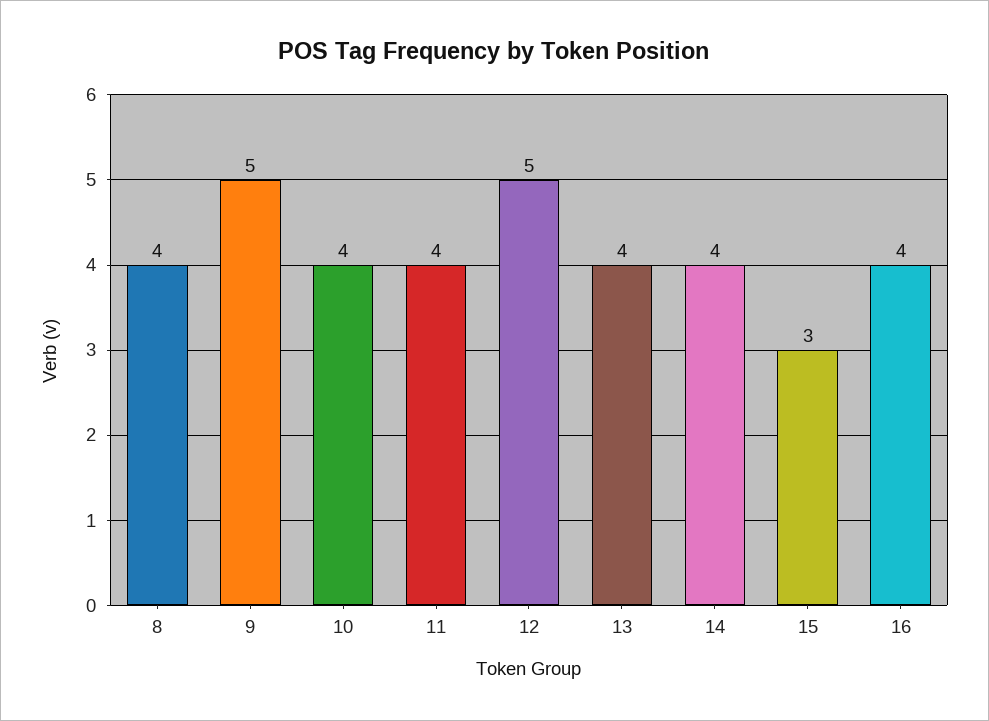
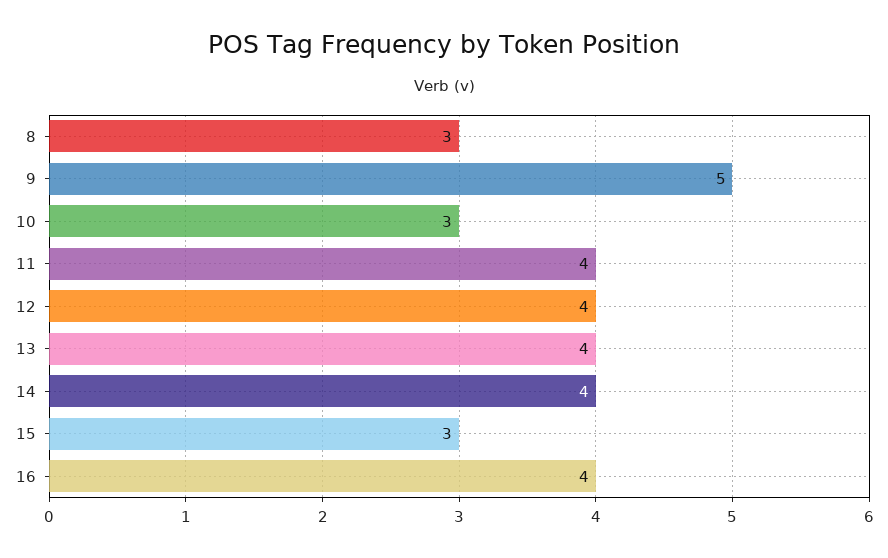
  {
-   "8": 4,
+   "8": 3,
    "9": 5,
-   "10": 4,
+   "10": 3,
    "11": 4,
-   "12": 5,
+   "12": 4,
    "13": 4,
    "14": 4,
    "15": 3,
    "16": 4
  }

